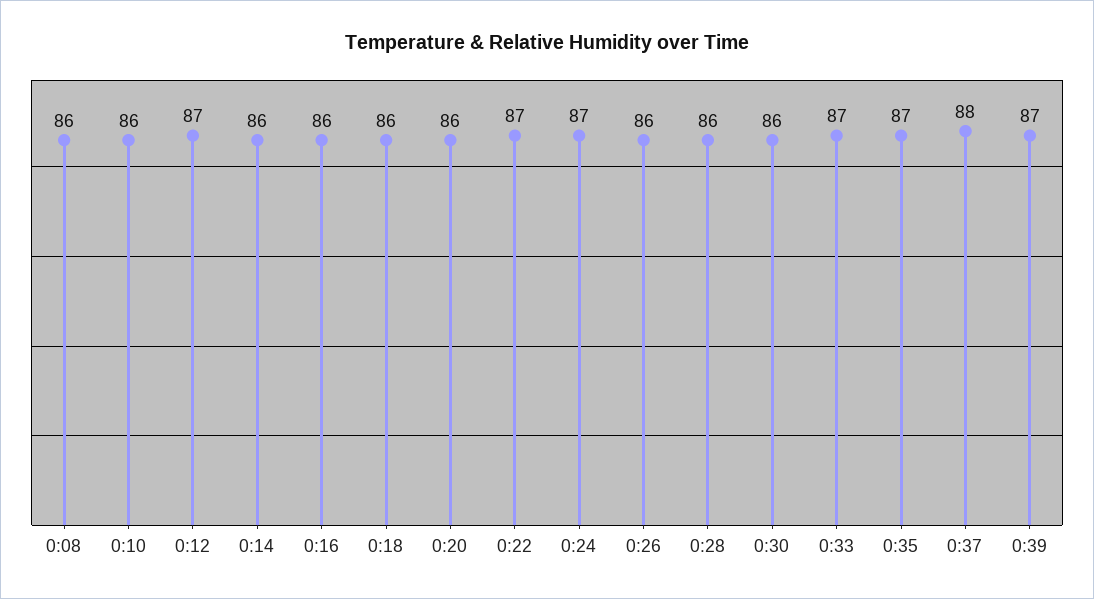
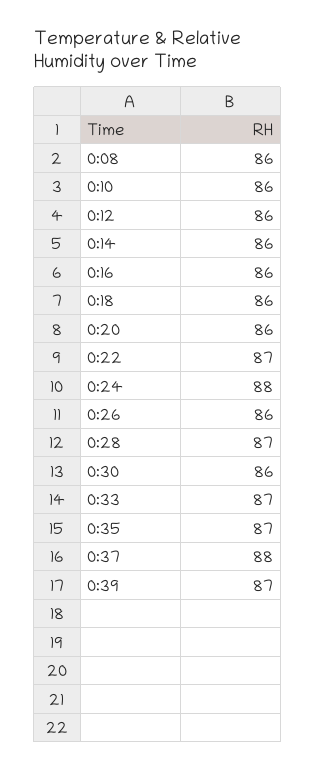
  {
    "0:08": 86,
    "0:10": 86,
-   "0:12": 87,
+   "0:12": 86,
    "0:14": 86,
    "0:16": 86,
    "0:18": 86,
    "0:20": 86,
    "0:22": 87,
-   "0:24": 87,
+   "0:24": 88,
    "0:26": 86,
-   "0:28": 86,
+   "0:28": 87,
    "0:30": 86,
    "0:33": 87,
    "0:35": 87,
    "0:37": 88,
    "0:39": 87
  }

